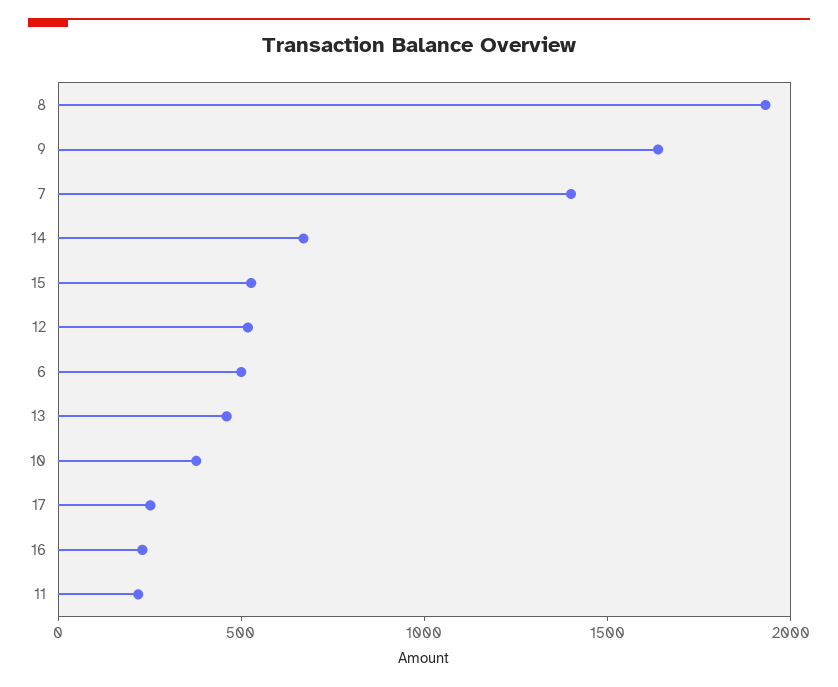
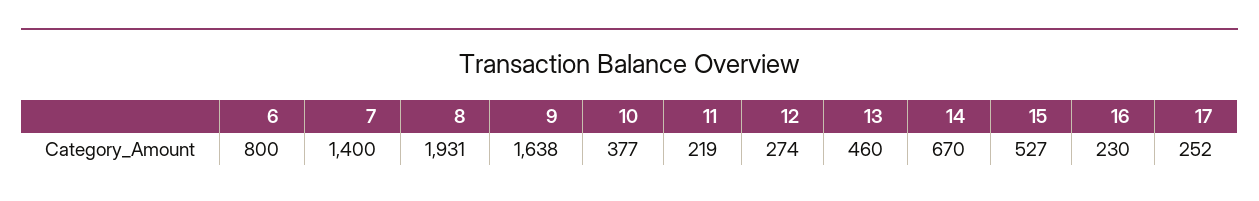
  {
    "8": 1931,
    "9": 1638,
    "7": 1400,
    "14": 670,
    "15": 527,
-   "12": 500,
+   "12": 274,
-   "6": 500,
+   "6": 800,
    "13": 460,
    "10": 377,
    "17": 252,
    "16": 230,
    "11": 219
  }

